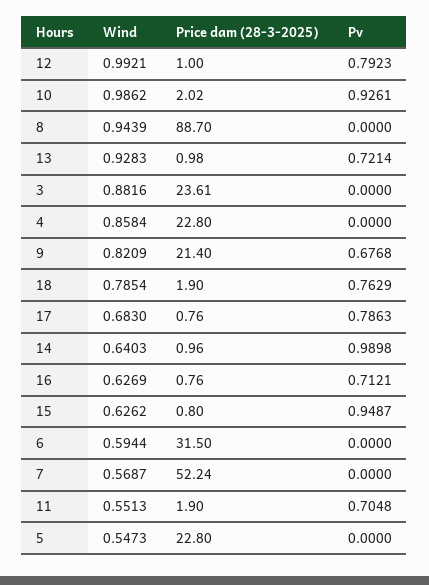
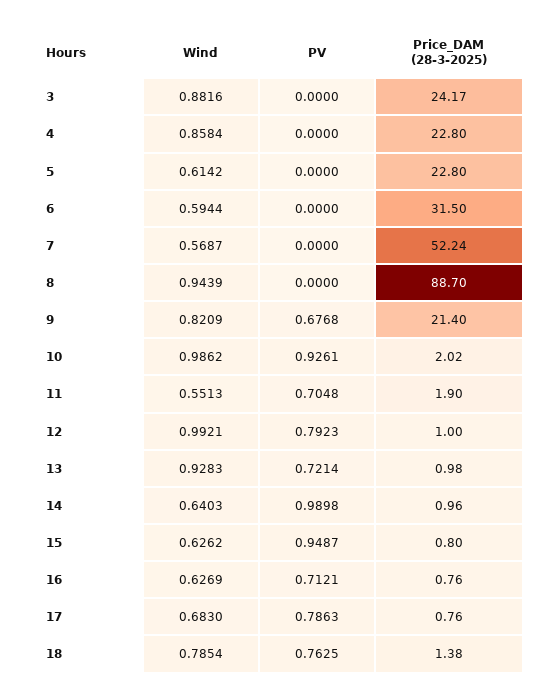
  {
    "Wind": {
      "12": 0.9921,
      "10": 0.9862,
      "8": 0.9439,
      "13": 0.9283,
      "3": 0.8816,
      "4": 0.8584,
      "9": 0.8209,
      "18": 0.7854,
      "17": 0.683,
      "14": 0.6403,
      "16": 0.6269,
      "15": 0.6262,
      "6": 0.5944,
      "7": 0.5687,
      "11": 0.5513,
-     "5": 0.5473
+     "5": 0.6142
    },
    "Price dam (28-3-2025)": {
      "12": 1,
      "10": 2.02,
      "8": 88.7,
      "13": 0.98,
-     "3": 23.61,
+     "3": 24.17,
      "4": 22.8,
      "9": 21.4,
-     "18": 1.9,
+     "18": 1.38,
      "17": 0.76,
      "14": 0.96,
      "16": 0.76,
      "15": 0.8,
      "6": 31.5,
      "7": 52.24,
      "11": 1.9,
      "5": 22.8
    },
    "Pv": {
      "12": 0.7923,
      "10": 0.9261,
      "8": 0,
      "13": 0.7214,
      "3": 0,
      "4": 0,
      "9": 0.6768,
-     "18": 0.7629,
+     "18": 0.7625,
      "17": 0.7863,
      "14": 0.9898,
      "16": 0.7121,
      "15": 0.9487,
      "6": 0,
      "7": 0,
      "11": 0.7048,
      "5": 0
    }
  }

